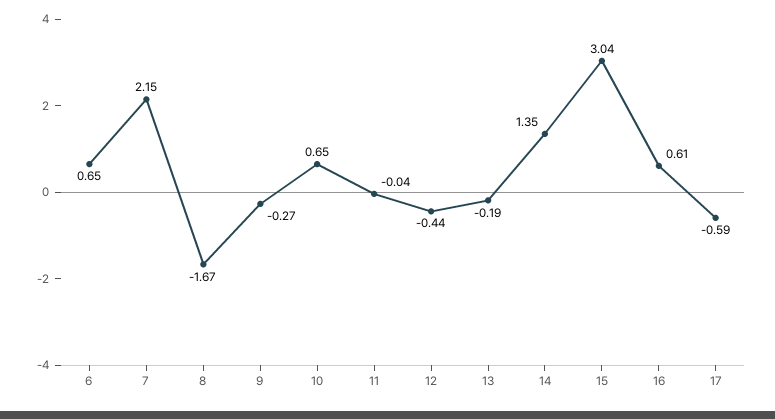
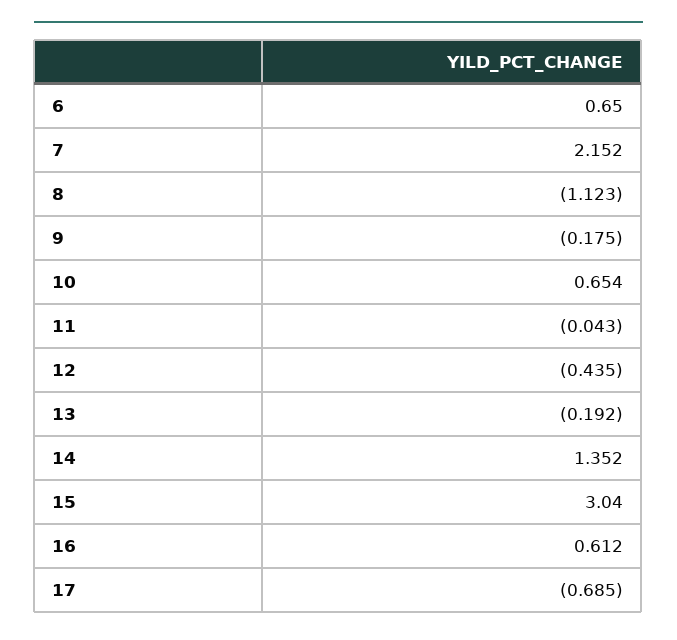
  {
    "6": 0.65,
    "7": 2.152,
-   "8": -1.67,
+   "8": -1.123,
-   "9": -0.27,
+   "9": -0.175,
    "10": 0.654,
    "11": -0.043,
    "12": -0.435,
    "13": -0.192,
    "14": 1.352,
    "15": 3.04,
    "16": 0.612,
-   "17": -0.59
+   "17": -0.685
  }

